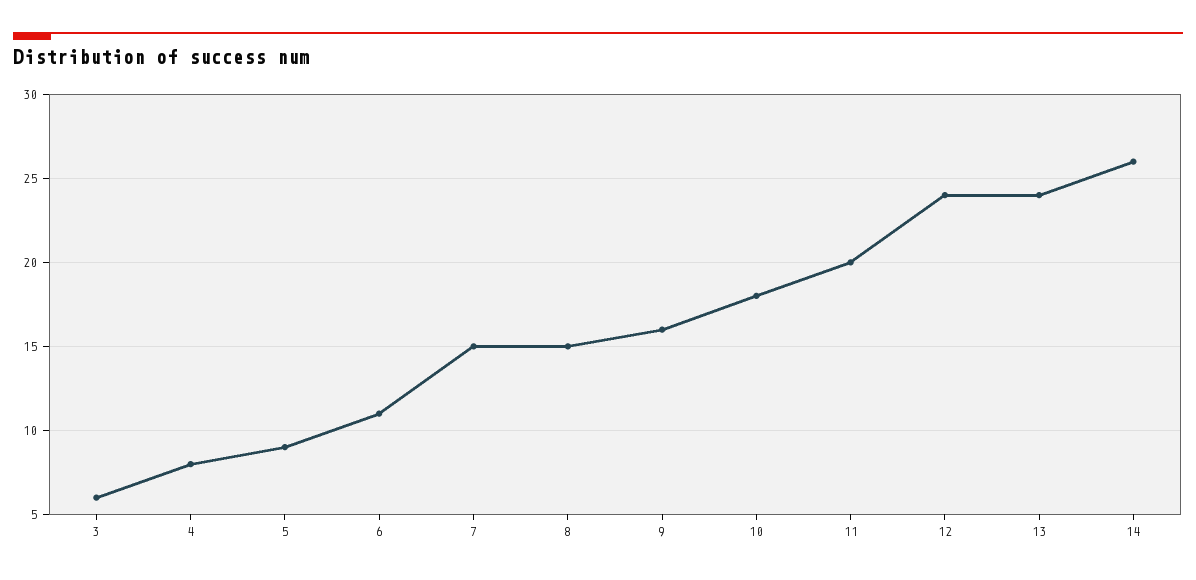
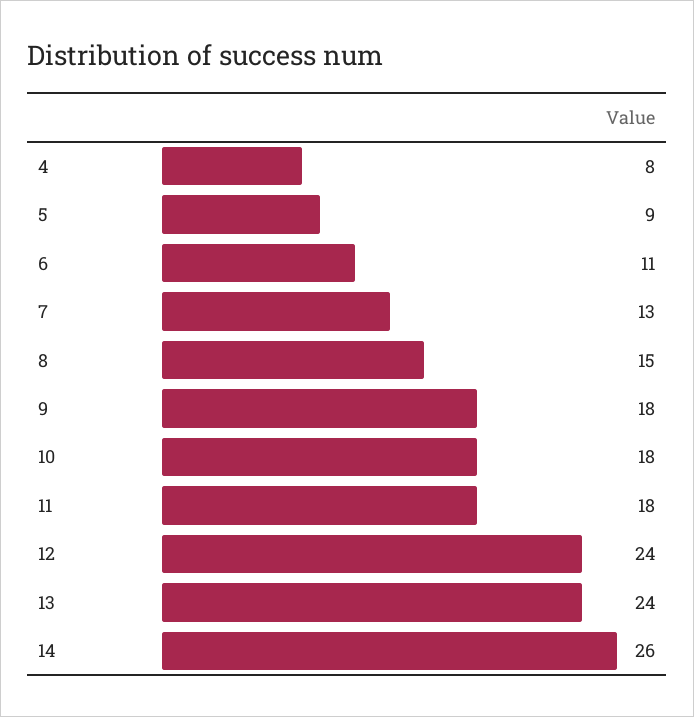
  {
-   "3": 6,
    "4": 8,
    "5": 9,
    "6": 11,
-   "7": 15,
+   "7": 13,
    "8": 15,
-   "9": 16,
+   "9": 18,
    "10": 18,
-   "11": 20,
+   "11": 18,
    "12": 24,
    "13": 24,
    "14": 26
  }

